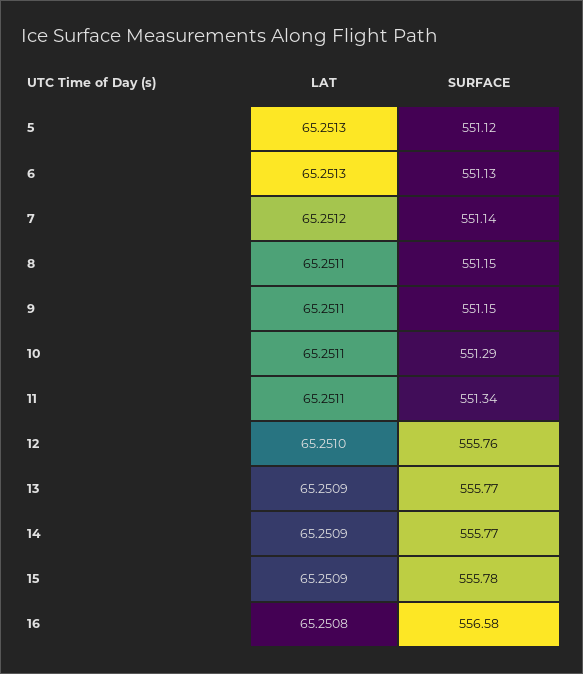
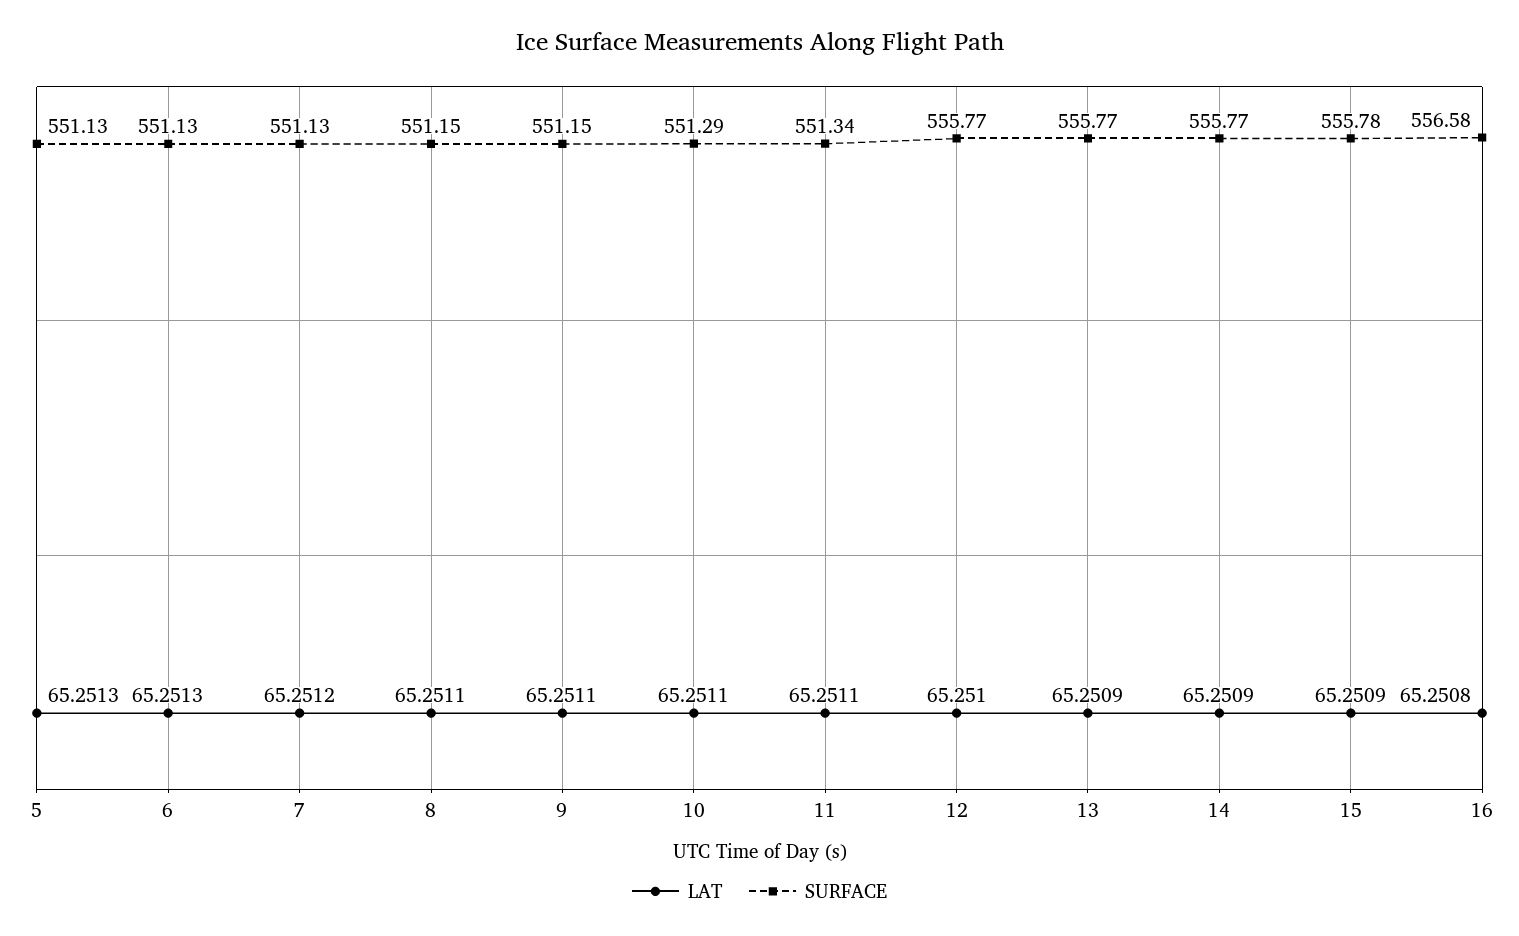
  {
    "LAT": {
      "5": 65.2513,
      "6": 65.2513,
      "7": 65.2512,
      "8": 65.2511,
      "9": 65.2511,
      "10": 65.2511,
      "11": 65.2511,
      "12": 65.251,
      "13": 65.2509,
      "14": 65.2509,
      "15": 65.2509,
      "16": 65.2508
    },
    "SURFACE": {
-     "5": 551.12,
+     "5": 551.13,
      "6": 551.13,
-     "7": 551.14,
+     "7": 551.13,
      "8": 551.15,
      "9": 551.15,
      "10": 551.29,
      "11": 551.34,
-     "12": 555.76,
+     "12": 555.77,
      "13": 555.77,
      "14": 555.77,
      "15": 555.78,
      "16": 556.58
    }
  }

